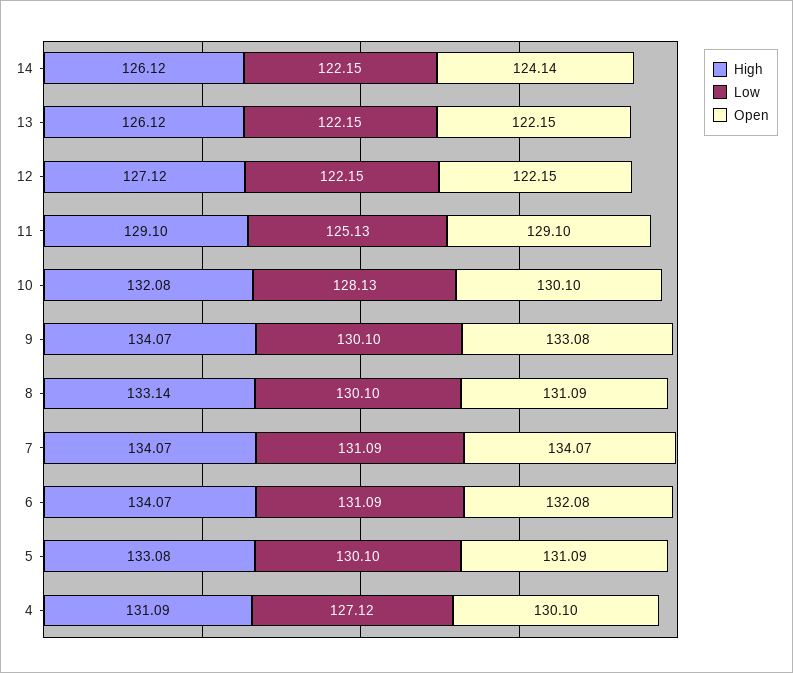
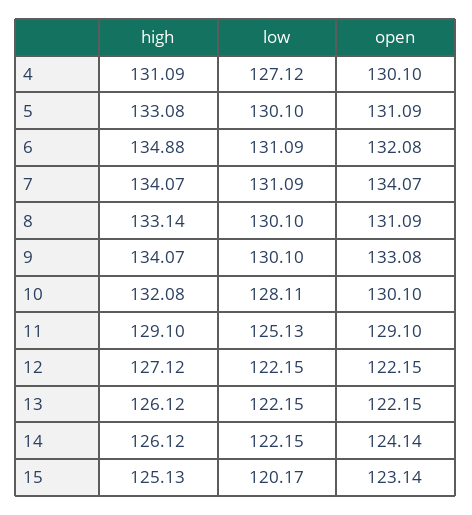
  {
    "High": {
      "14": 126.12,
      "13": 126.12,
      "12": 127.12,
      "11": 129.1,
      "10": 132.08,
      "9": 134.07,
      "8": 133.14,
      "7": 134.07,
-     "6": 134.07,
+     "6": 134.88,
      "5": 133.08,
-     "4": 131.09
+     "4": 131.09,
+     "15": 125.13
    },
    "Low": {
      "14": 122.15,
      "13": 122.15,
      "12": 122.15,
      "11": 125.13,
-     "10": 128.13,
+     "10": 128.11,
      "9": 130.1,
      "8": 130.1,
      "7": 131.09,
      "6": 131.09,
      "5": 130.1,
-     "4": 127.12
+     "4": 127.12,
+     "15": 120.17
    },
    "Open": {
      "14": 124.14,
      "13": 122.15,
      "12": 122.15,
      "11": 129.1,
      "10": 130.1,
      "9": 133.08,
      "8": 131.09,
      "7": 134.07,
      "6": 132.08,
      "5": 131.09,
-     "4": 130.1
+     "4": 130.1,
+     "15": 123.14
    }
  }

